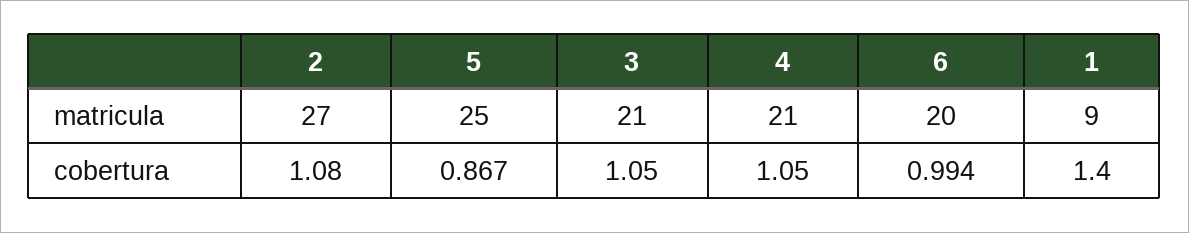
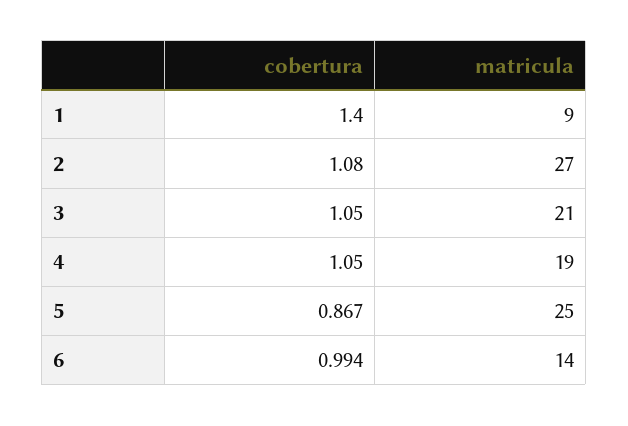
  {
    "2": {
      "matricula": 27,
      "cobertura": 1.08
    },
    "5": {
      "matricula": 25,
      "cobertura": 0.867
    },
    "3": {
      "matricula": 21,
      "cobertura": 1.05
    },
    "4": {
-     "matricula": 21,
+     "matricula": 19,
      "cobertura": 1.05
    },
    "6": {
-     "matricula": 20,
+     "matricula": 14,
      "cobertura": 0.994
    },
    "1": {
      "matricula": 9,
      "cobertura": 1.4
    }
  }

